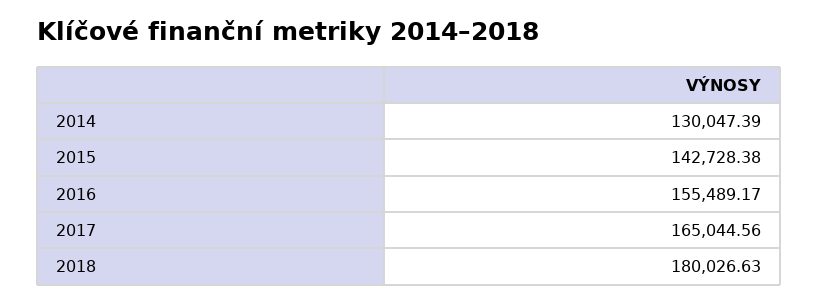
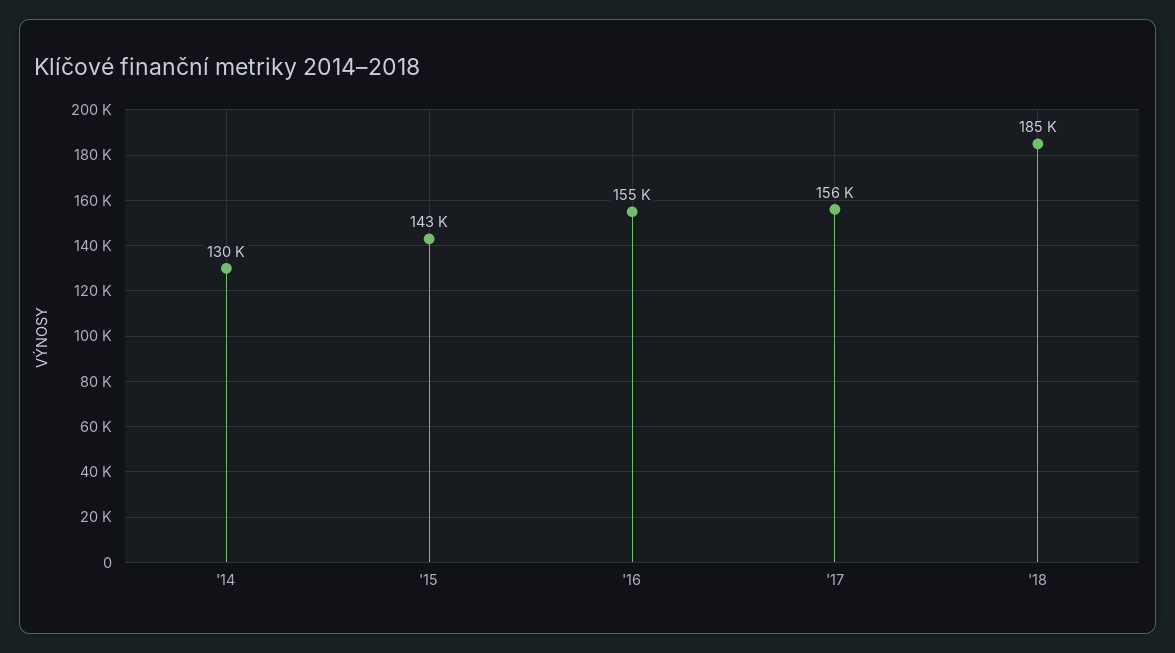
  {
    "2014": 130047.39,
    "2015": 142728.38,
    "2016": 155489.17,
-   "2017": 165044.56,
+   "2017": 156000,
-   "2018": 180026.63
+   "2018": 185000
  }

